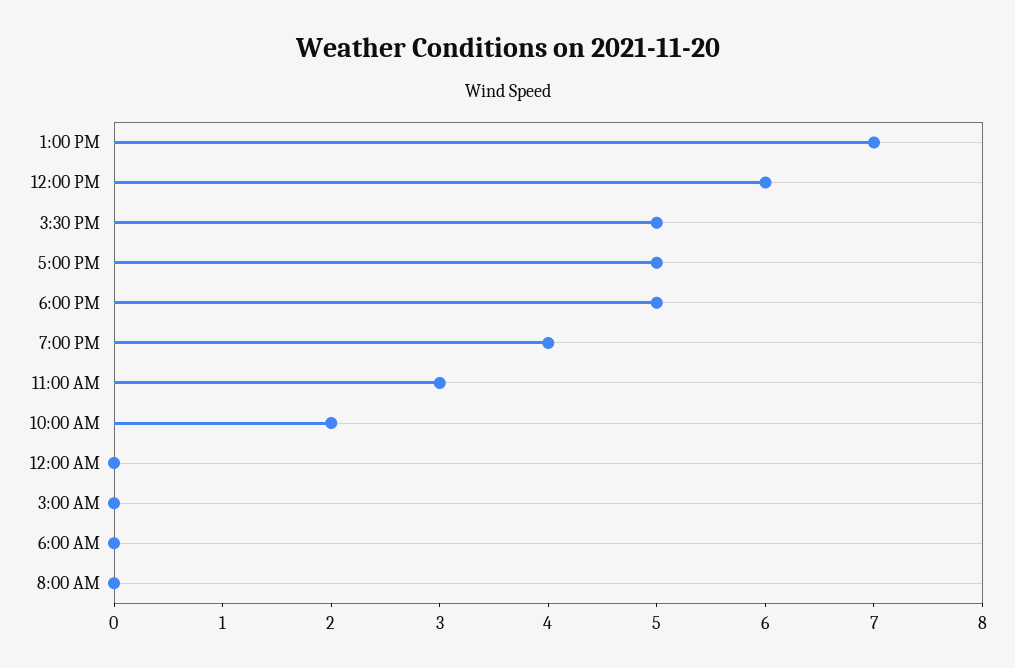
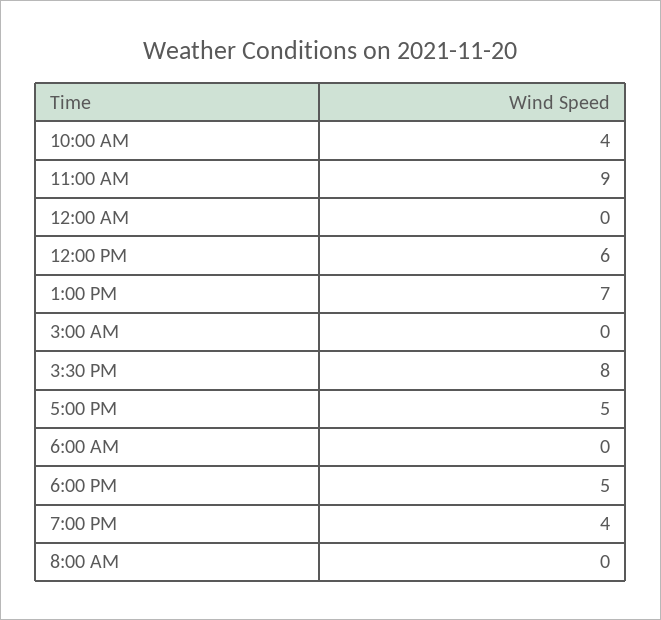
  {
    "1:00 PM": 7,
    "12:00 PM": 6,
-   "3:30 PM": 5,
+   "3:30 PM": 8,
    "5:00 PM": 5,
    "6:00 PM": 5,
    "7:00 PM": 4,
-   "11:00 AM": 3,
+   "11:00 AM": 9,
-   "10:00 AM": 2,
+   "10:00 AM": 4,
    "12:00 AM": 0,
    "3:00 AM": 0,
    "6:00 AM": 0,
    "8:00 AM": 0
  }

